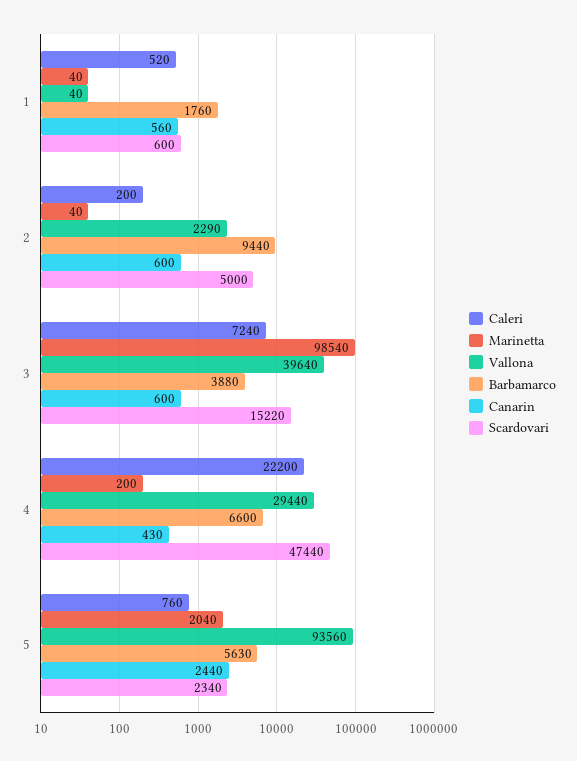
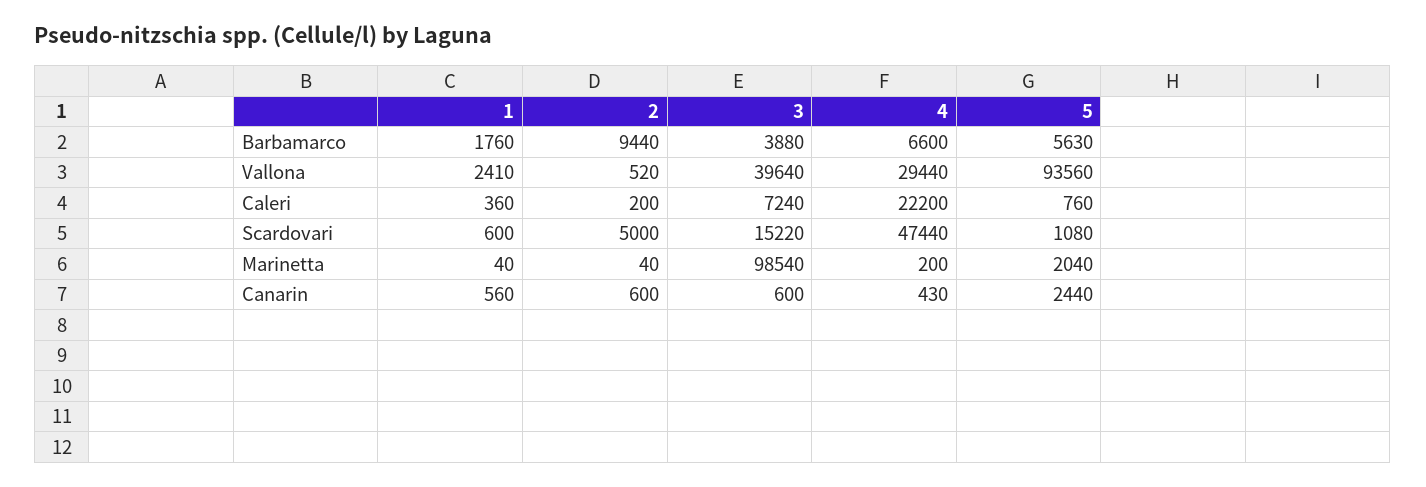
  {
    "Caleri": {
-     "1": 520,
+     "1": 360,
      "2": 200,
      "3": 7240,
      "4": 22200,
      "5": 760
    },
    "Marinetta": {
      "1": 40,
      "2": 40,
      "3": 98540,
      "4": 200,
      "5": 2040
    },
    "Vallona": {
-     "1": 40,
+     "1": 2410,
-     "2": 2290,
+     "2": 520,
      "3": 39640,
      "4": 29440,
      "5": 93560
    },
    "Barbamarco": {
      "1": 1760,
      "2": 9440,
      "3": 3880,
      "4": 6600,
      "5": 5630
    },
    "Canarin": {
      "1": 560,
      "2": 600,
      "3": 600,
      "4": 430,
      "5": 2440
    },
    "Scardovari": {
      "1": 600,
      "2": 5000,
      "3": 15220,
      "4": 47440,
-     "5": 2340
+     "5": 1080
    }
  }

